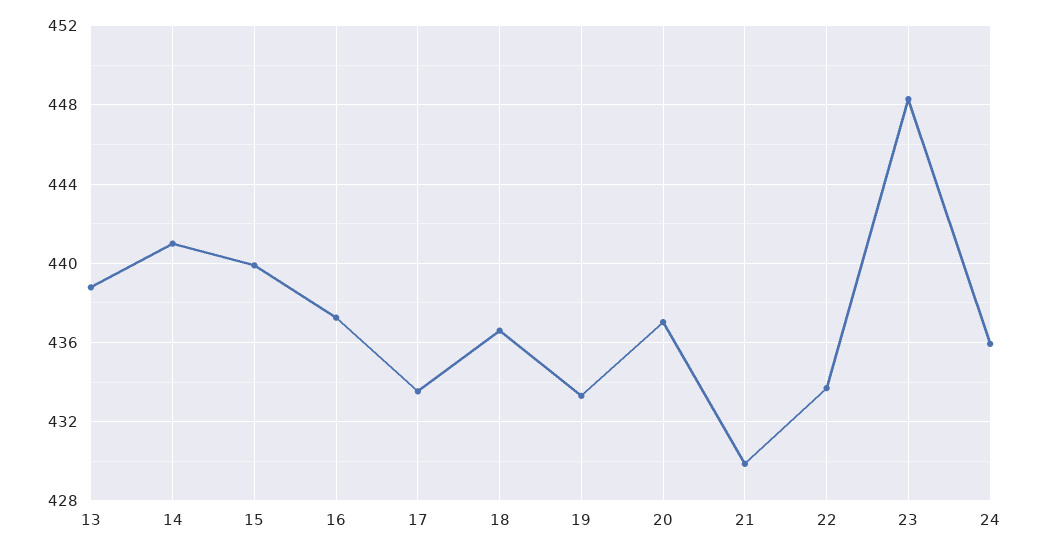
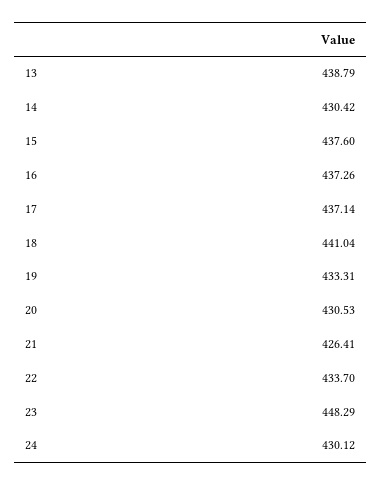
  {
    "13": 438.79,
-   "14": 441,
+   "14": 430.42,
-   "15": 440,
+   "15": 437.6,
    "16": 437.26,
-   "17": 433.5,
+   "17": 437.14,
-   "18": 436.5,
+   "18": 441.04,
    "19": 433.31,
-   "20": 437,
+   "20": 430.53,
-   "21": 430,
+   "21": 426.41,
    "22": 433.7,
    "23": 448.29,
-   "24": 436
+   "24": 430.12
  }

